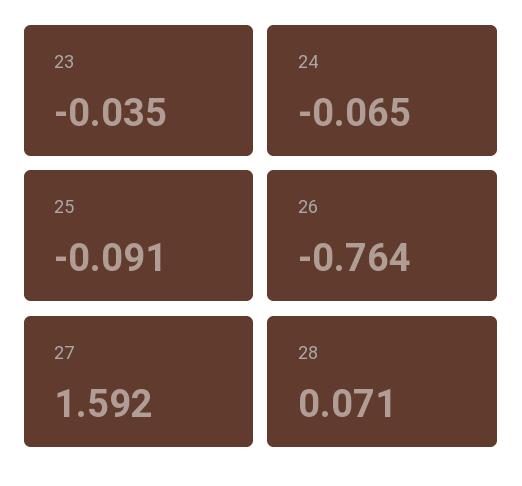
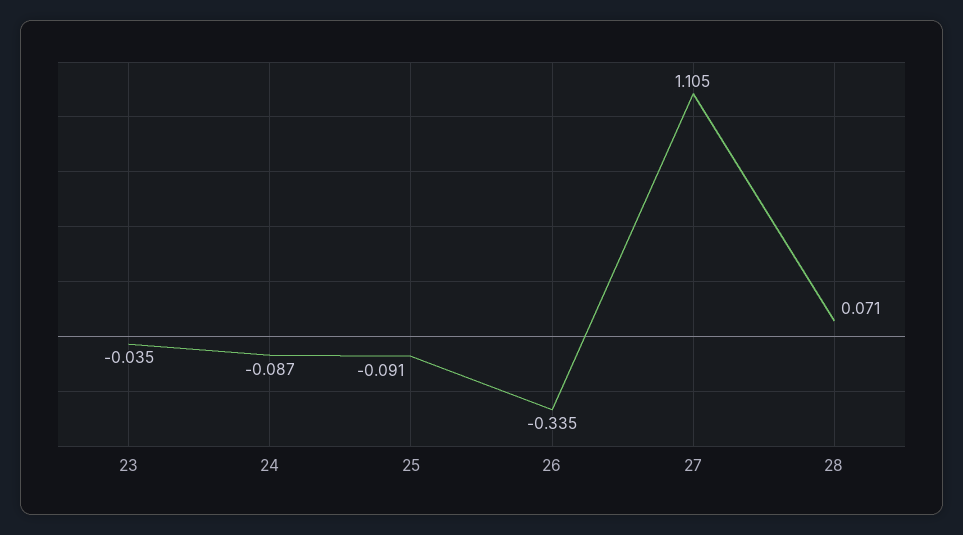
  {
    "23": -0.035,
-   "24": -0.065,
+   "24": -0.087,
    "25": -0.091,
-   "26": -0.764,
+   "26": -0.335,
-   "27": 1.592,
+   "27": 1.105,
    "28": 0.071
  }

